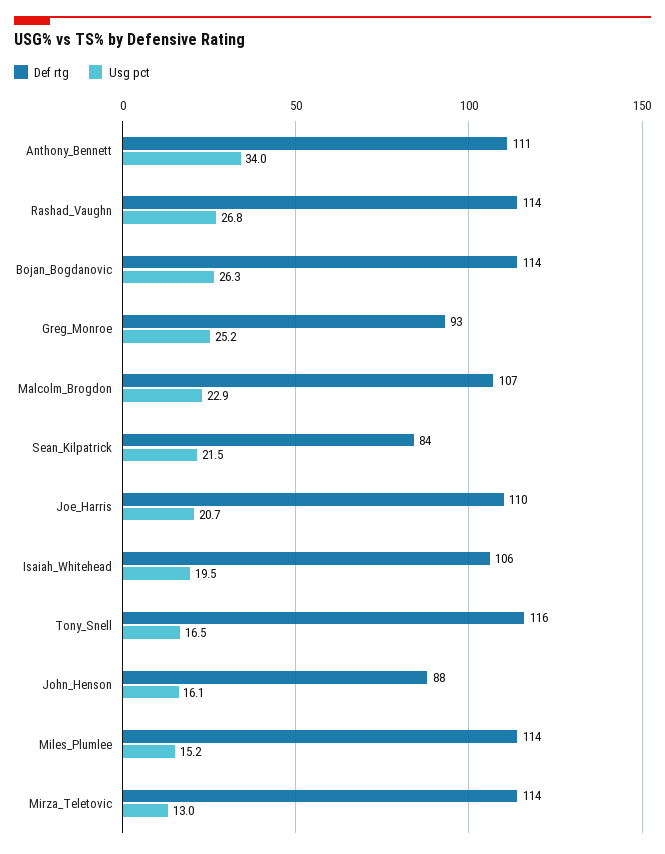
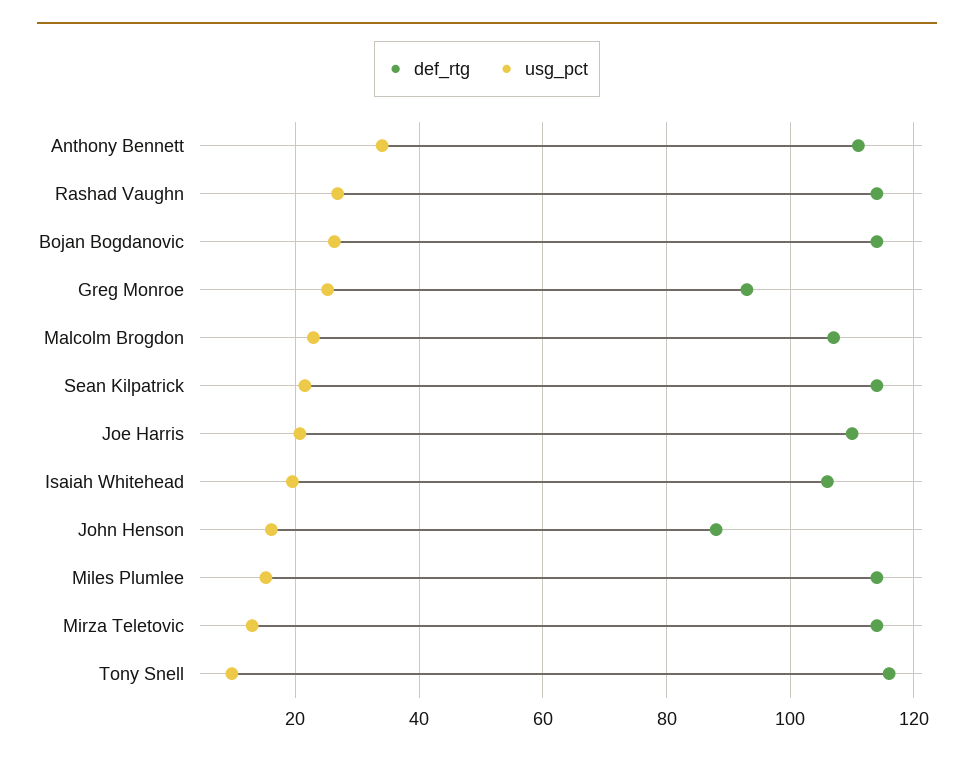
  {
    "Def rtg": {
      "Anthony_Bennett": 111,
      "Rashad_Vaughn": 114,
      "Bojan_Bogdanovic": 114,
      "Greg_Monroe": 93,
      "Malcolm_Brogdon": 107,
-     "Sean_Kilpatrick": 84,
+     "Sean_Kilpatrick": 114,
      "Joe_Harris": 110,
      "Isaiah_Whitehead": 106,
      "Tony_Snell": 116,
      "John_Henson": 88,
      "Miles_Plumlee": 114,
      "Mirza_Teletovic": 114
    },
    "Usg pct": {
      "Anthony_Bennett": 34,
      "Rashad_Vaughn": 26.8,
      "Bojan_Bogdanovic": 26.3,
      "Greg_Monroe": 25.2,
      "Malcolm_Brogdon": 22.9,
      "Sean_Kilpatrick": 21.5,
      "Joe_Harris": 20.7,
      "Isaiah_Whitehead": 19.5,
-     "Tony_Snell": 16.5,
+     "Tony_Snell": 10,
      "John_Henson": 16.1,
      "Miles_Plumlee": 15.2,
      "Mirza_Teletovic": 13
    }
  }

